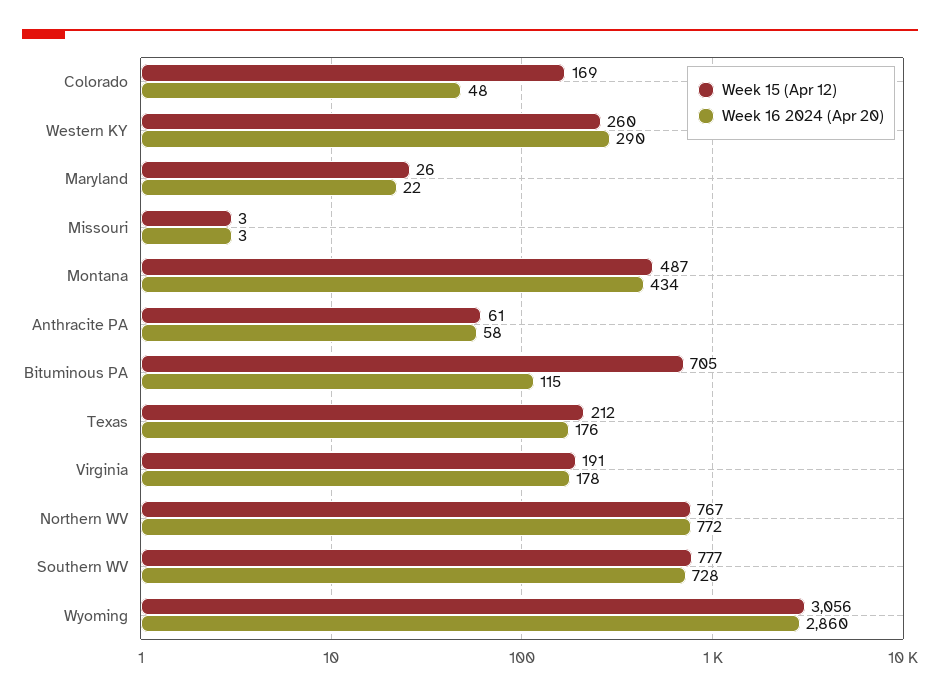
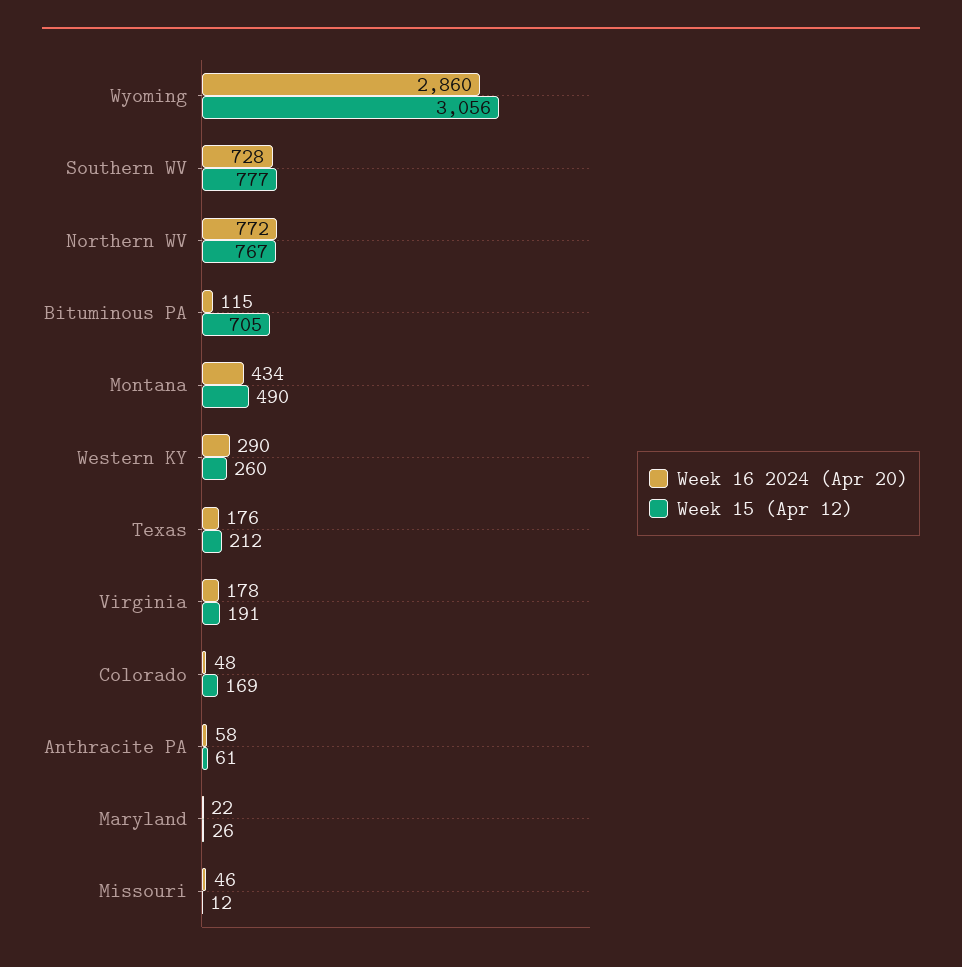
  {
    "Week 15 (Apr 12)": {
      "Colorado": 169,
      "Western KY": 260,
      "Maryland": 26,
-     "Missouri": 3,
+     "Missouri": 12,
-     "Montana": 487,
+     "Montana": 490,
      "Anthracite PA": 61,
      "Bituminous PA": 705,
      "Texas": 212,
      "Virginia": 191,
      "Northern WV": 767,
      "Southern WV": 777,
      "Wyoming": 3056
    },
    "Week 16 2024 (Apr 20)": {
      "Colorado": 48,
      "Western KY": 290,
      "Maryland": 22,
-     "Missouri": 3,
+     "Missouri": 46,
      "Montana": 434,
      "Anthracite PA": 58,
      "Bituminous PA": 115,
      "Texas": 176,
      "Virginia": 178,
      "Northern WV": 772,
      "Southern WV": 728,
      "Wyoming": 2860
    }
  }

